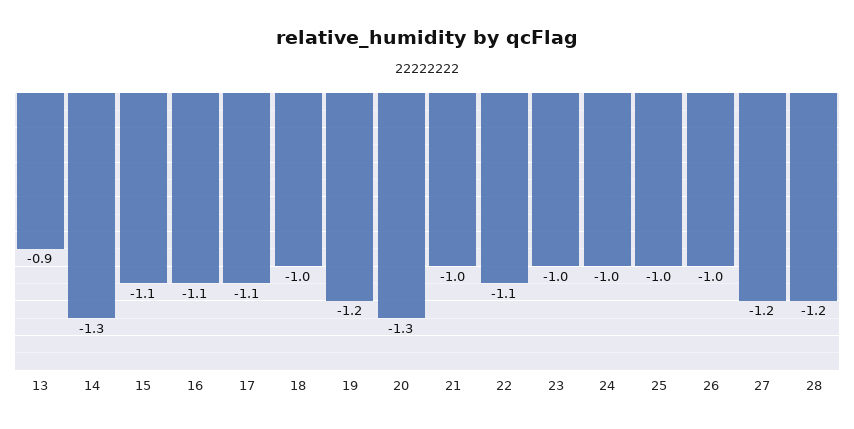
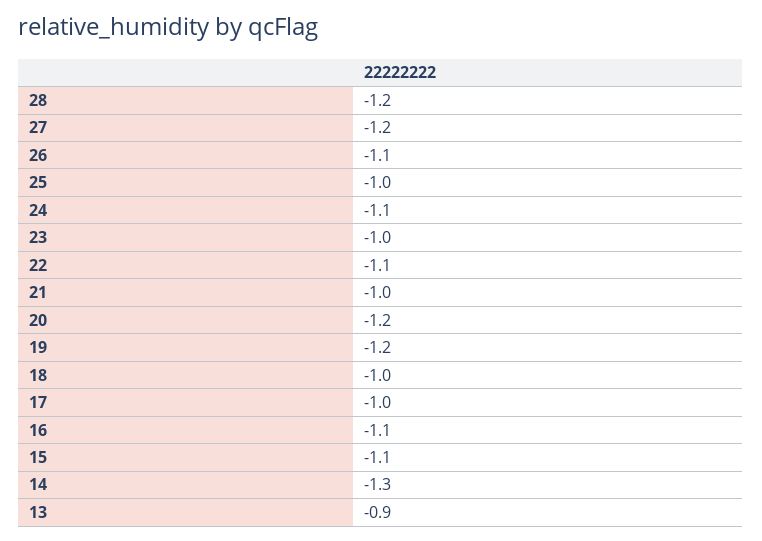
  {
    "13": -0.9,
    "14": -1.3,
    "15": -1.1,
    "16": -1.1,
-   "17": -1.1,
+   "17": -1,
    "18": -1,
    "19": -1.2,
-   "20": -1.3,
+   "20": -1.2,
    "21": -1,
    "22": -1.1,
    "23": -1,
-   "24": -1,
+   "24": -1.1,
    "25": -1,
-   "26": -1,
+   "26": -1.1,
    "27": -1.2,
    "28": -1.2
  }

